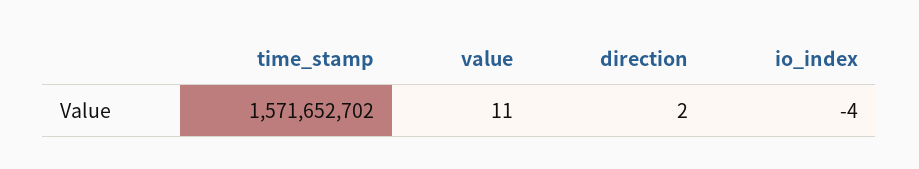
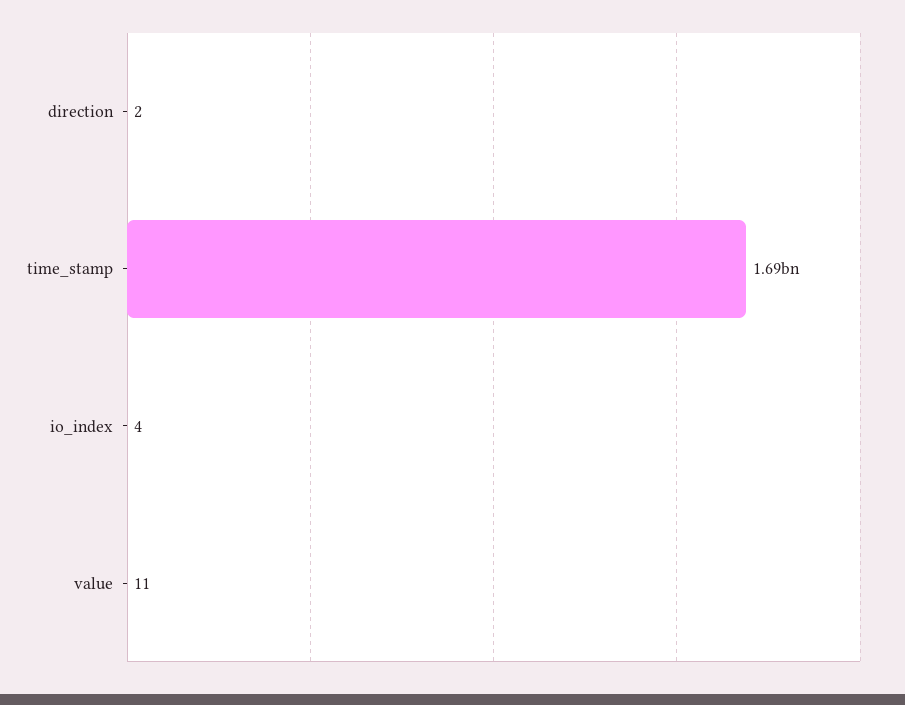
  {
-   "time_stamp": 1571652702,
+   "time_stamp": 1690000000,
    "value": 11,
    "direction": 2,
-   "io_index": -4
+   "io_index": 4
  }

